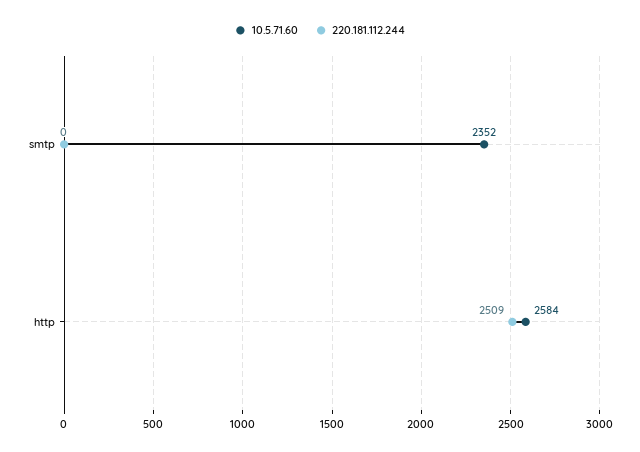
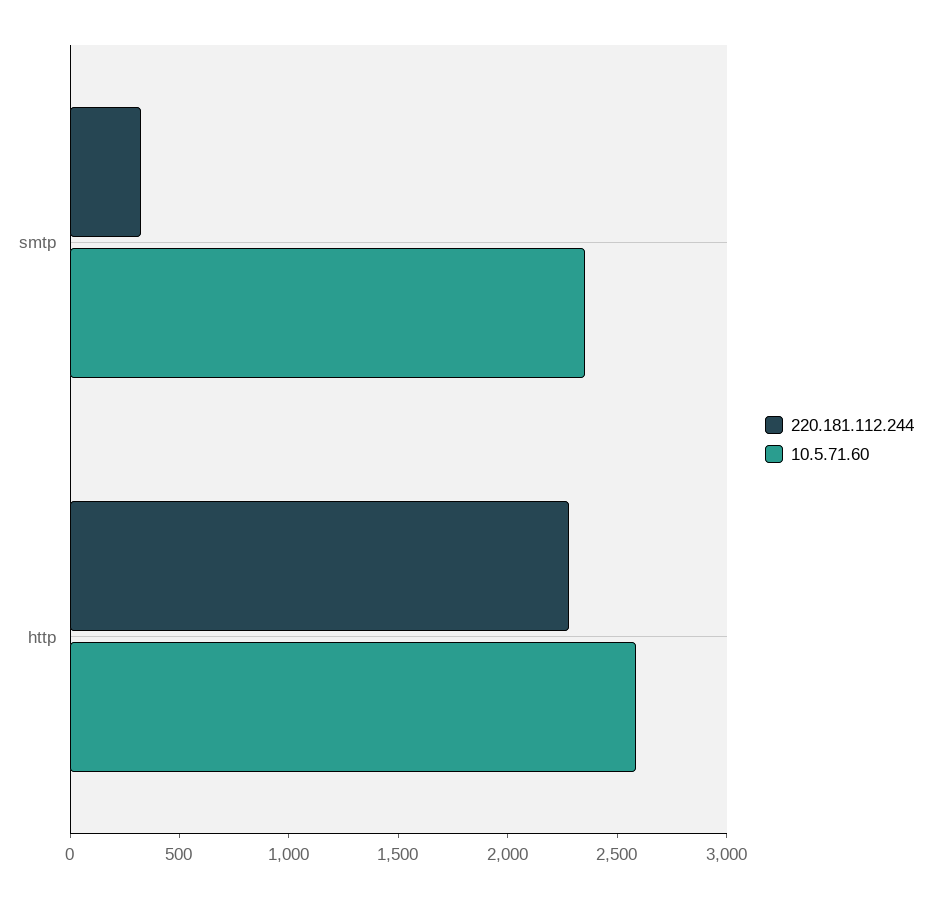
  {
    "10.5.71.60": {
      "smtp": 2352,
      "http": 2584
    },
    "220.181.112.244": {
-     "smtp": 0,
+     "smtp": 300,
-     "http": 2509
+     "http": 2300
    }
  }

